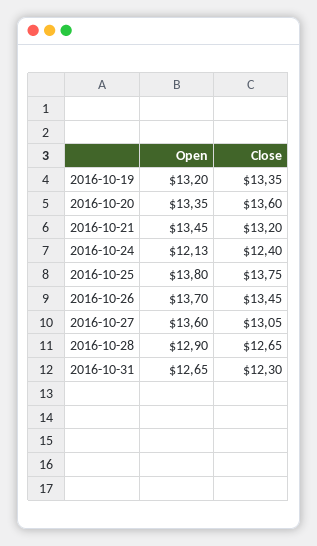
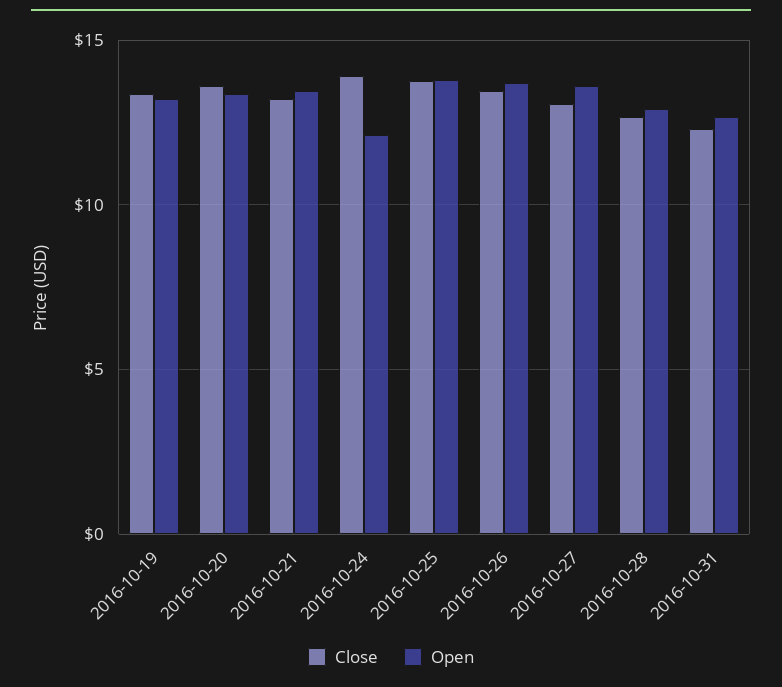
  {
    "Open": {
      "2016-10-19": 13.2,
      "2016-10-20": 13.35,
      "2016-10-21": 13.45,
      "2016-10-24": 12.13,
      "2016-10-25": 13.8,
      "2016-10-26": 13.7,
      "2016-10-27": 13.6,
      "2016-10-28": 12.9,
      "2016-10-31": 12.65
    },
    "Close": {
      "2016-10-19": 13.35,
      "2016-10-20": 13.6,
      "2016-10-21": 13.2,
-     "2016-10-24": 12.4,
+     "2016-10-24": 14,
      "2016-10-25": 13.75,
      "2016-10-26": 13.45,
      "2016-10-27": 13.05,
      "2016-10-28": 12.65,
      "2016-10-31": 12.3
    }
  }

